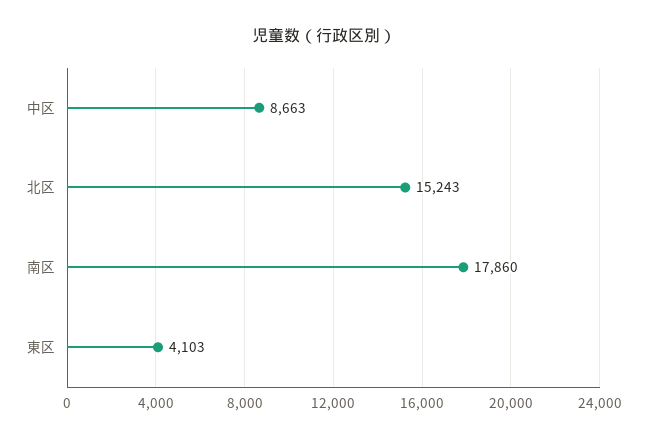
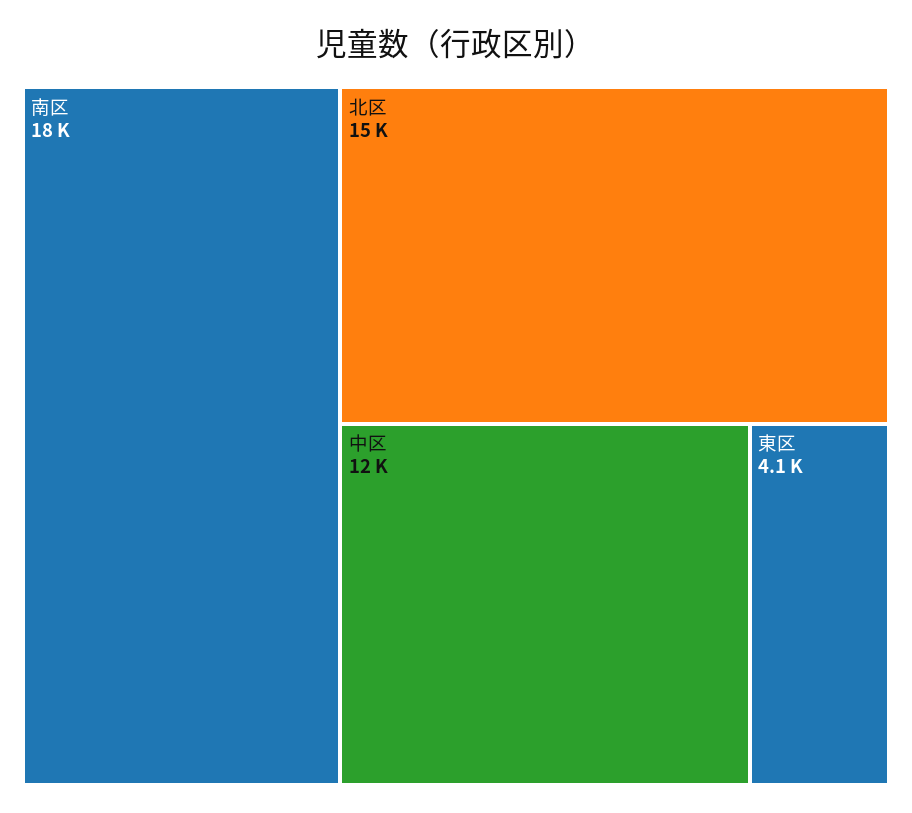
  {
-   "中区": 8663,
+   "中区": 12000,
    "北区": 15243,
    "南区": 17860,
    "東区": 4103
  }

